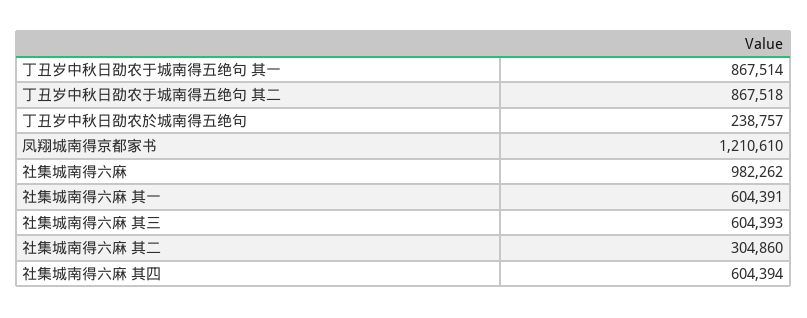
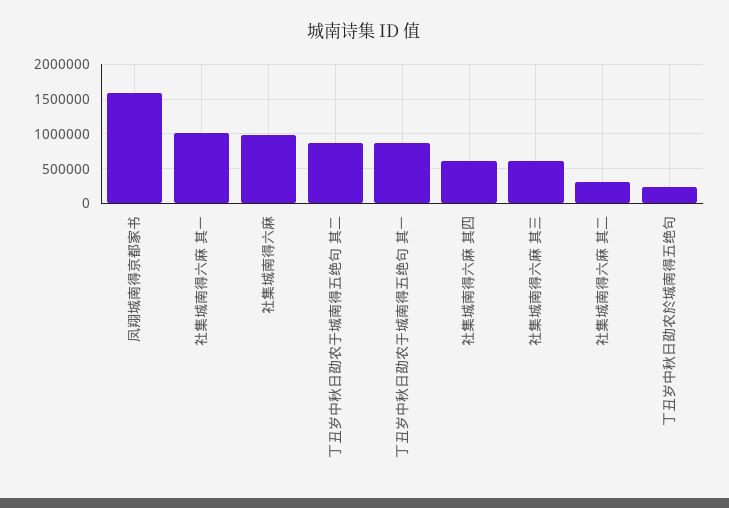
  {
    "丁丑岁中秋日劭农于城南得五绝句 其一": 867514,
    "丁丑岁中秋日劭农于城南得五绝句 其二": 867518,
    "丁丑岁中秋日劭农於城南得五绝句": 238757,
-   "凤翔城南得京都家书": 1210610,
+   "凤翔城南得京都家书": 1600000,
    "社集城南得六麻": 982262,
-   "社集城南得六麻 其一": 604391,
+   "社集城南得六麻 其一": 1000000,
    "社集城南得六麻 其三": 604393,
    "社集城南得六麻 其二": 304860,
    "社集城南得六麻 其四": 604394
  }

